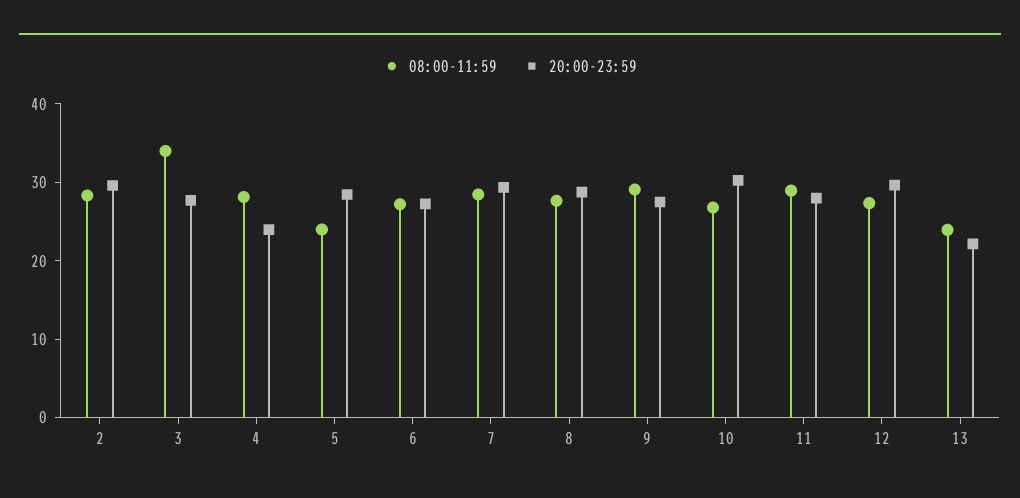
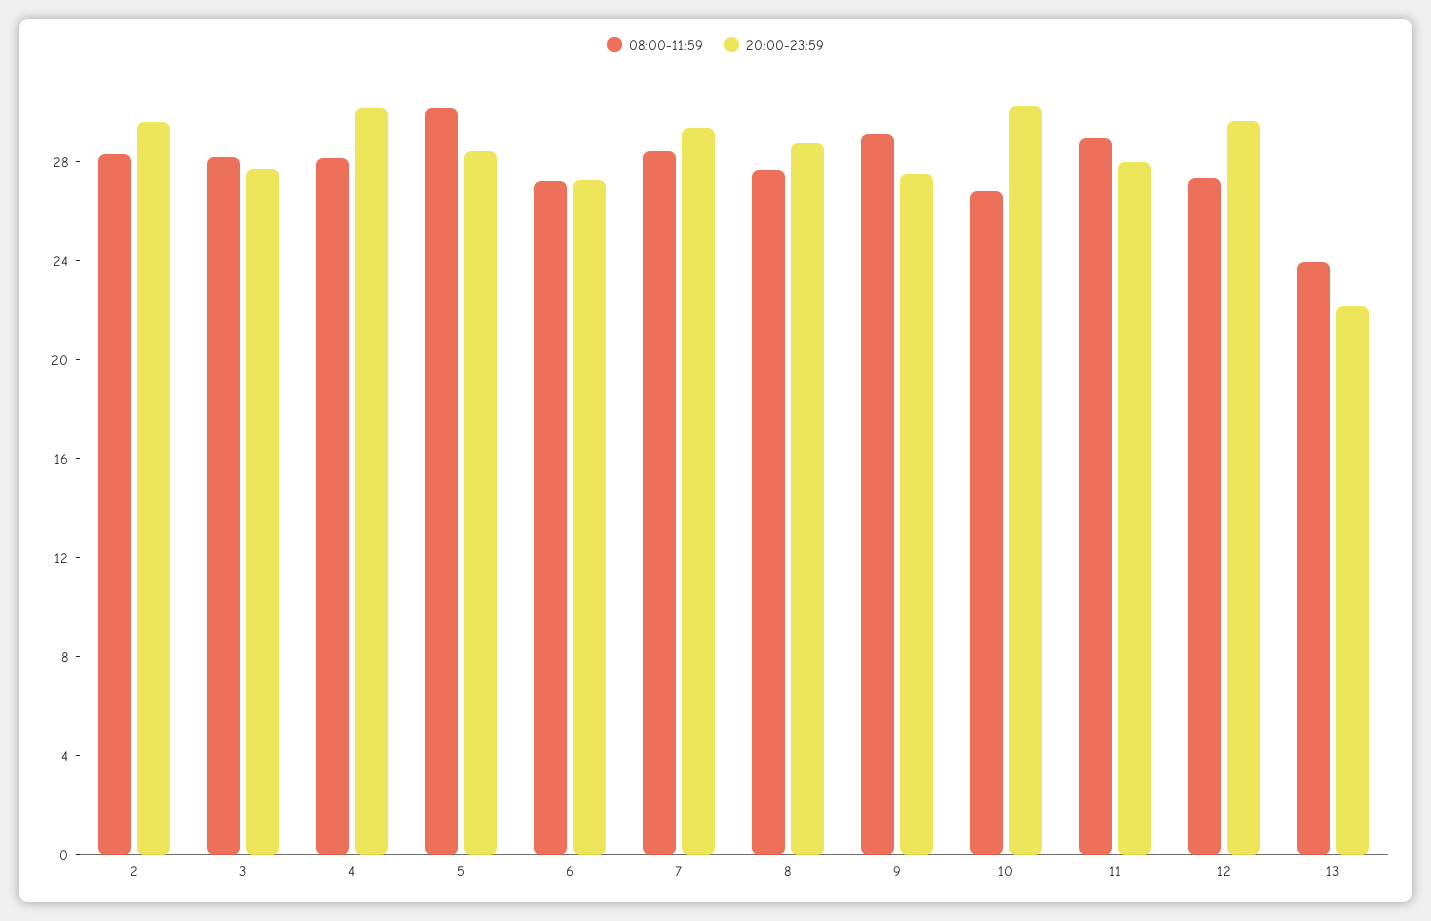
  {
    "08:00-11:59": {
      "2": 28,
-     "3": 34,
+     "3": 28,
      "4": 28,
-     "5": 24,
+     "5": 30,
      "6": 27,
      "7": 28,
      "8": 28,
      "9": 29,
      "10": 27,
      "11": 29,
      "12": 27,
      "13": 24
    },
    "20:00-23:59": {
      "2": 30,
      "3": 28,
-     "4": 24,
+     "4": 30,
      "5": 28,
      "6": 27,
      "7": 29,
      "8": 29,
      "9": 28,
      "10": 30,
      "11": 28,
      "12": 30,
      "13": 22
    }
  }

